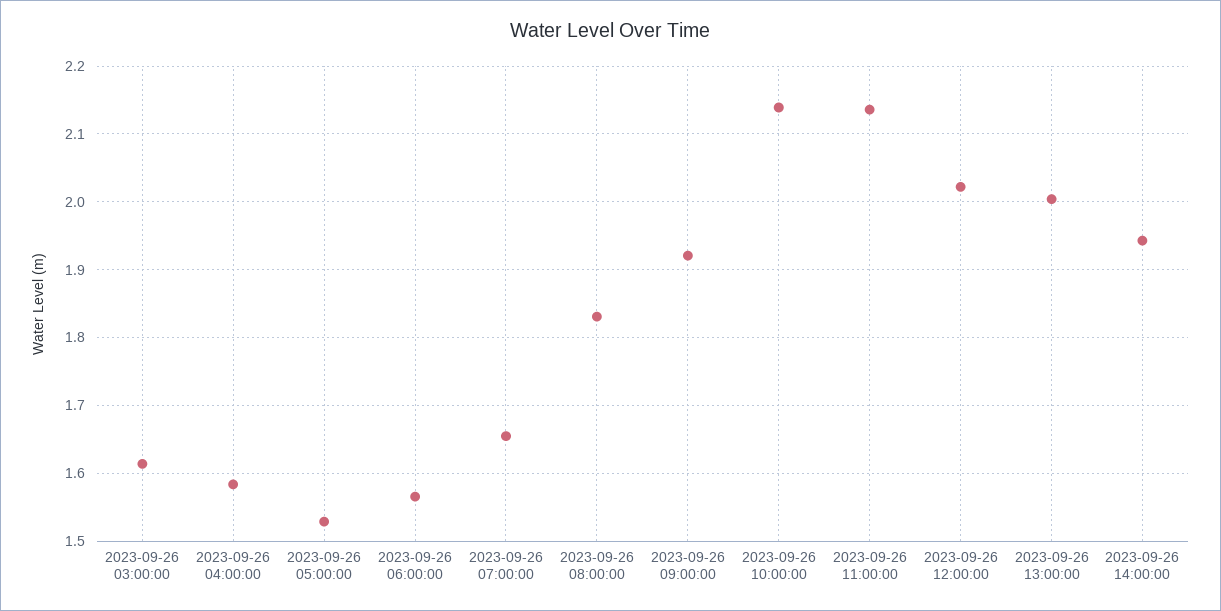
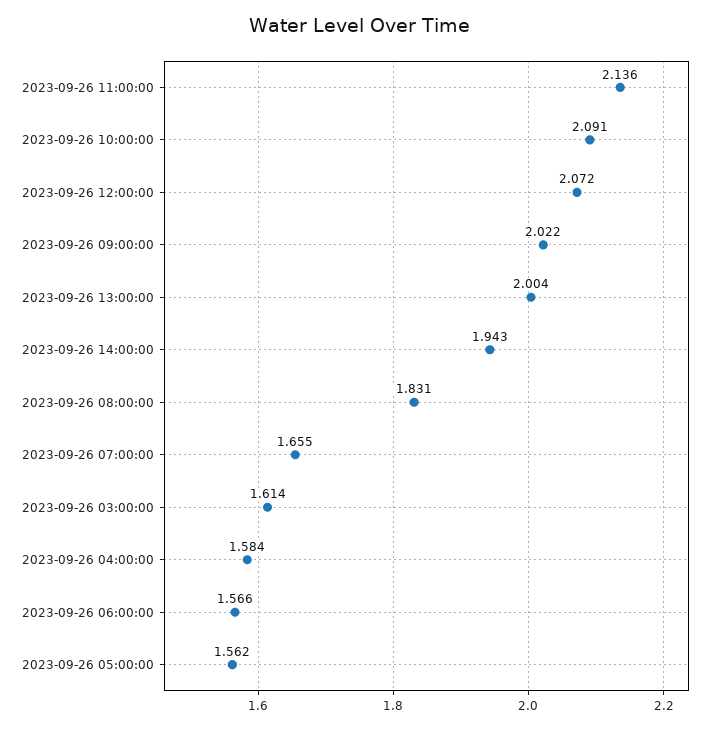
  {
    "2023-09-26 03:00:00": 1.614,
    "2023-09-26 04:00:00": 1.584,
-   "2023-09-26 05:00:00": 1.53,
+   "2023-09-26 05:00:00": 1.562,
    "2023-09-26 06:00:00": 1.566,
    "2023-09-26 07:00:00": 1.655,
    "2023-09-26 08:00:00": 1.831,
-   "2023-09-26 09:00:00": 1.92,
+   "2023-09-26 09:00:00": 2.022,
-   "2023-09-26 10:00:00": 2.14,
+   "2023-09-26 10:00:00": 2.091,
    "2023-09-26 11:00:00": 2.136,
-   "2023-09-26 12:00:00": 2.02,
+   "2023-09-26 12:00:00": 2.072,
    "2023-09-26 13:00:00": 2.004,
    "2023-09-26 14:00:00": 1.943
  }

